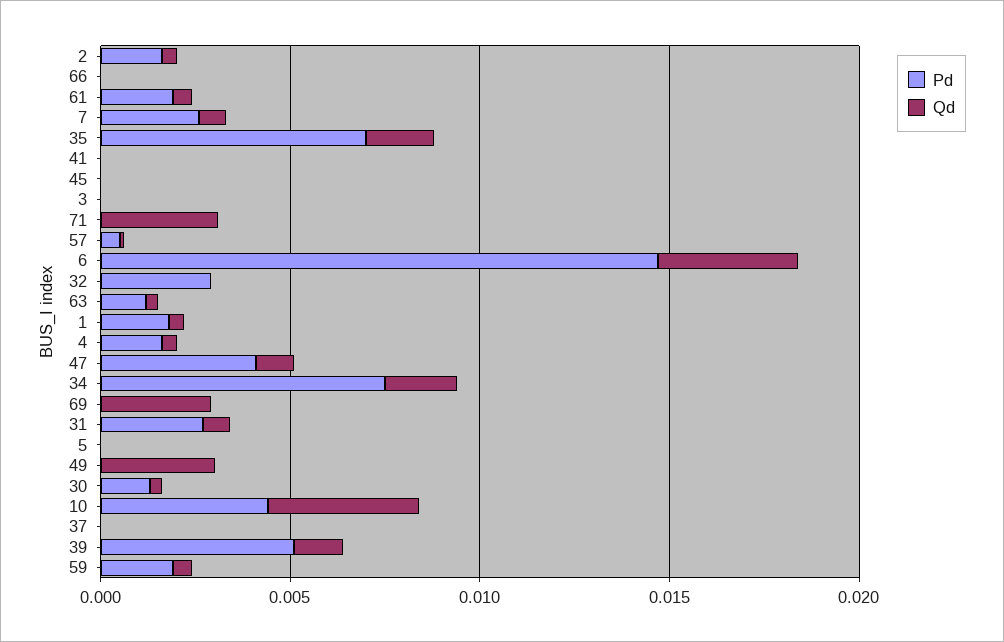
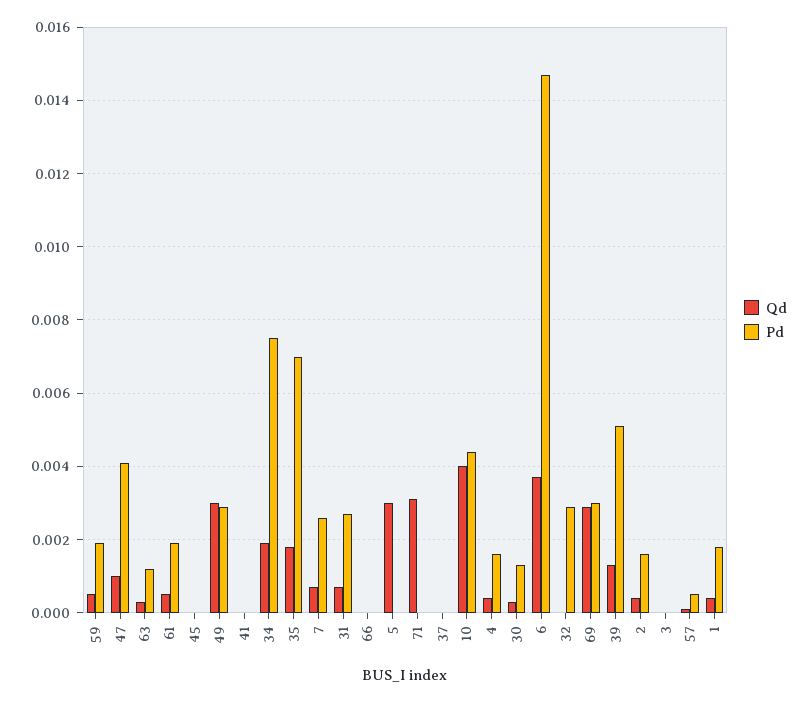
  {
    "Pd": {
      "2": 0.0015,
      "66": 0,
      "61": 0.002,
      "7": 0.0025,
      "35": 0.007,
      "41": 0,
      "45": 0,
      "3": 0,
      "71": 0,
      "57": 0.0005,
      "6": 0.0145,
      "32": 0.003,
      "63": 0.001,
      "1": 0.002,
      "4": 0.0015,
      "47": 0.004,
      "34": 0.0075,
-     "69": 0,
+     "69": 0.003,
      "31": 0.0025,
      "5": 0,
-     "49": 0,
+     "49": 0.003,
      "30": 0.0015,
      "10": 0.0045,
      "37": 0,
      "39": 0.005,
      "59": 0.002
    },
    "Qd": {
      "2": 0.0005,
      "66": 0,
      "61": 0.0005,
      "7": 0.0005,
      "35": 0.002,
      "41": 0,
      "45": 0,
      "3": 0,
      "71": 0.003,
      "57": 0,
      "6": 0.0035,
      "32": 0,
      "63": 0.0005,
      "1": 0.0005,
      "4": 0.0005,
      "47": 0.001,
      "34": 0.002,
      "69": 0.003,
      "31": 0.0005,
-     "5": 0,
+     "5": 0.003,
      "49": 0.003,
      "30": 0.0005,
      "10": 0.004,
      "37": 0,
      "39": 0.0015,
      "59": 0.0005
    }
  }

